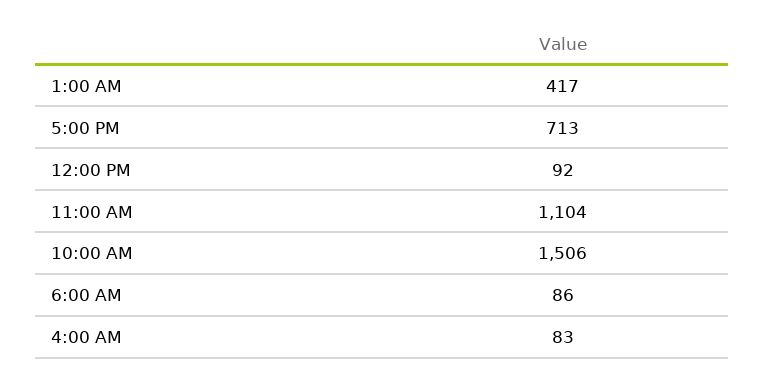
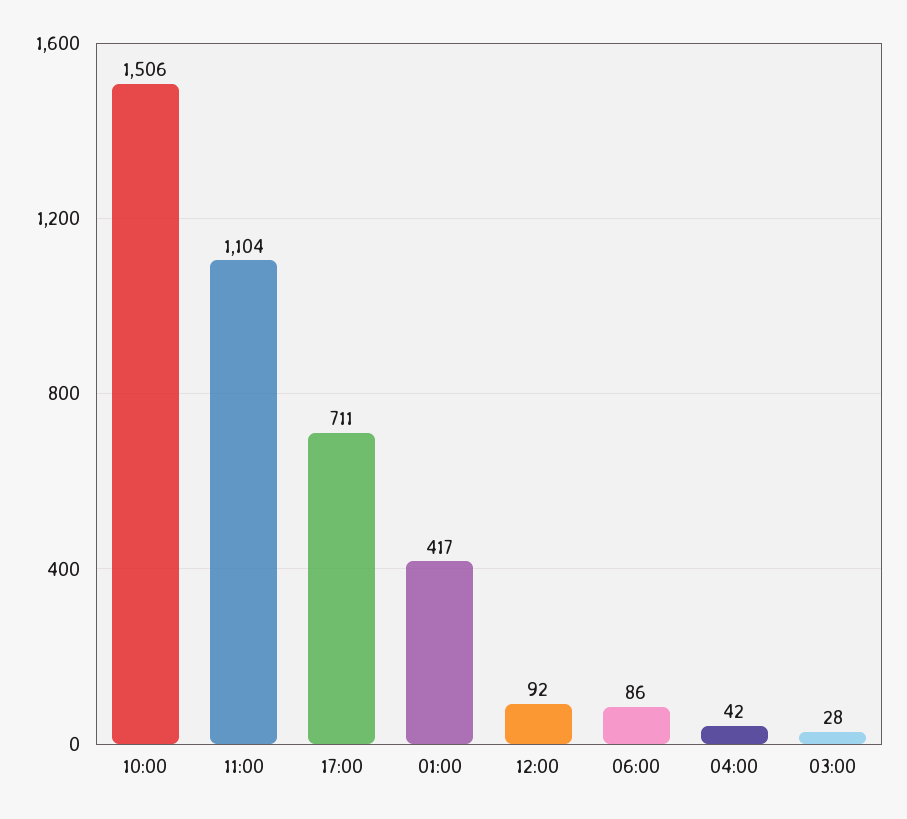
  {
    "1:00 AM": 417,
-   "5:00 PM": 713,
+   "5:00 PM": 711,
    "12:00 PM": 92,
    "11:00 AM": 1104,
    "10:00 AM": 1506,
    "6:00 AM": 86,
-   "4:00 AM": 83
+   "4:00 AM": 42,
+   "03:00": 28
  }

